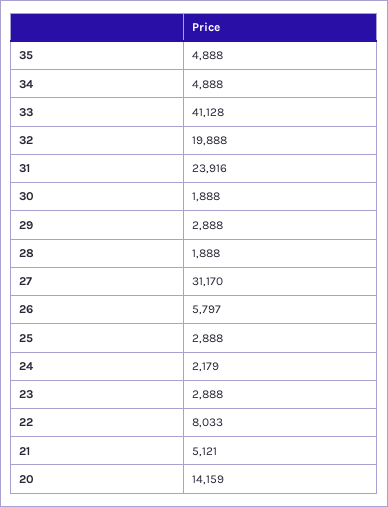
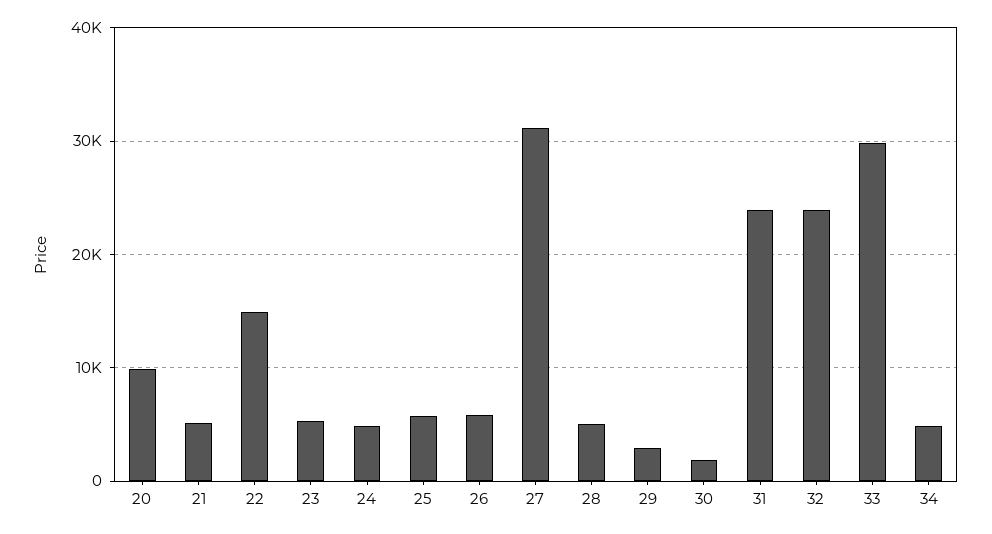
  {
-   "35": 4888,
    "34": 4888,
-   "33": 41128,
+   "33": 30000,
-   "32": 19888,
+   "32": 24000,
    "31": 23916,
    "30": 1888,
    "29": 2888,
-   "28": 1888,
+   "28": 5000,
    "27": 31170,
    "26": 5797,
-   "25": 2888,
+   "25": 6000,
-   "24": 2179,
+   "24": 5000,
-   "23": 2888,
+   "23": 5000,
-   "22": 8033,
+   "22": 15000,
    "21": 5121,
-   "20": 14159
+   "20": 10000
  }

